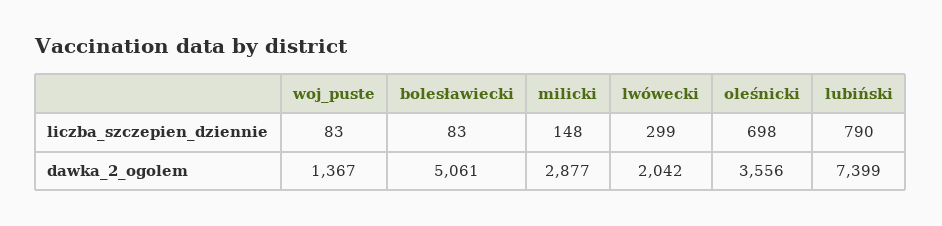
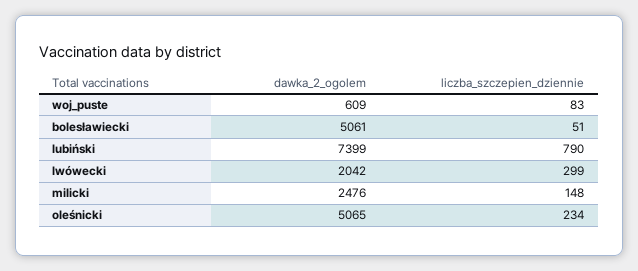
  {
    "woj_puste": {
      "liczba_szczepien_dziennie": 83,
-     "dawka_2_ogolem": 1367
+     "dawka_2_ogolem": 609
    },
    "bolesławiecki": {
-     "liczba_szczepien_dziennie": 83,
+     "liczba_szczepien_dziennie": 51,
      "dawka_2_ogolem": 5061
    },
    "milicki": {
      "liczba_szczepien_dziennie": 148,
-     "dawka_2_ogolem": 2877
+     "dawka_2_ogolem": 2476
    },
    "lwówecki": {
      "liczba_szczepien_dziennie": 299,
      "dawka_2_ogolem": 2042
    },
    "oleśnicki": {
-     "liczba_szczepien_dziennie": 698,
+     "liczba_szczepien_dziennie": 234,
-     "dawka_2_ogolem": 3556
+     "dawka_2_ogolem": 5065
    },
    "lubiński": {
      "liczba_szczepien_dziennie": 790,
      "dawka_2_ogolem": 7399
    }
  }

